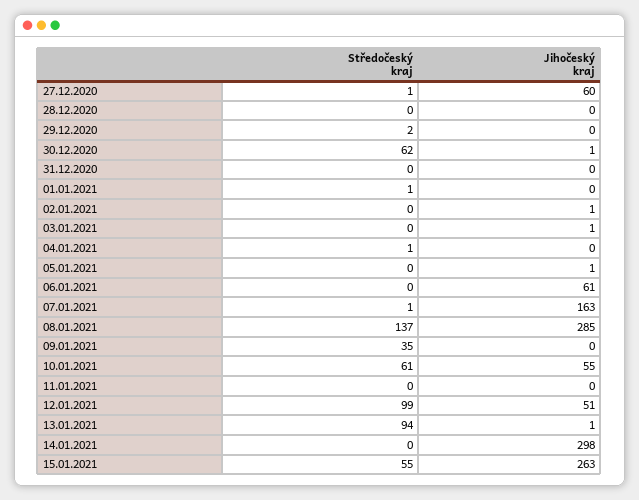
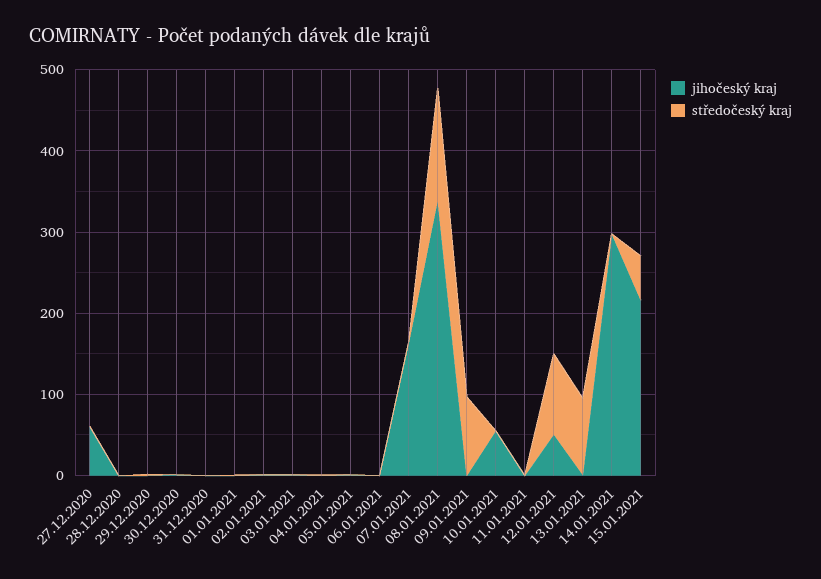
  {
    "Středočeský kraj": {
      "27.12.2020": 1,
      "28.12.2020": 0,
      "29.12.2020": 2,
-     "30.12.2020": 62,
+     "30.12.2020": 0,
      "31.12.2020": 0,
      "01.01.2021": 1,
      "02.01.2021": 0,
      "03.01.2021": 0,
      "04.01.2021": 1,
      "05.01.2021": 0,
      "06.01.2021": 0,
      "07.01.2021": 1,
      "08.01.2021": 137,
-     "09.01.2021": 35,
+     "09.01.2021": 100,
-     "10.01.2021": 61,
+     "10.01.2021": 0,
      "11.01.2021": 0,
      "12.01.2021": 99,
      "13.01.2021": 94,
      "14.01.2021": 0,
      "15.01.2021": 55
    },
    "Jihočeský kraj": {
      "27.12.2020": 60,
      "28.12.2020": 0,
      "29.12.2020": 0,
      "30.12.2020": 1,
      "31.12.2020": 0,
      "01.01.2021": 0,
      "02.01.2021": 1,
      "03.01.2021": 1,
      "04.01.2021": 0,
      "05.01.2021": 1,
-     "06.01.2021": 61,
+     "06.01.2021": 0,
      "07.01.2021": 163,
-     "08.01.2021": 285,
+     "08.01.2021": 340,
      "09.01.2021": 0,
      "10.01.2021": 55,
      "11.01.2021": 0,
      "12.01.2021": 51,
      "13.01.2021": 1,
      "14.01.2021": 298,
-     "15.01.2021": 263
+     "15.01.2021": 220
    }
  }

